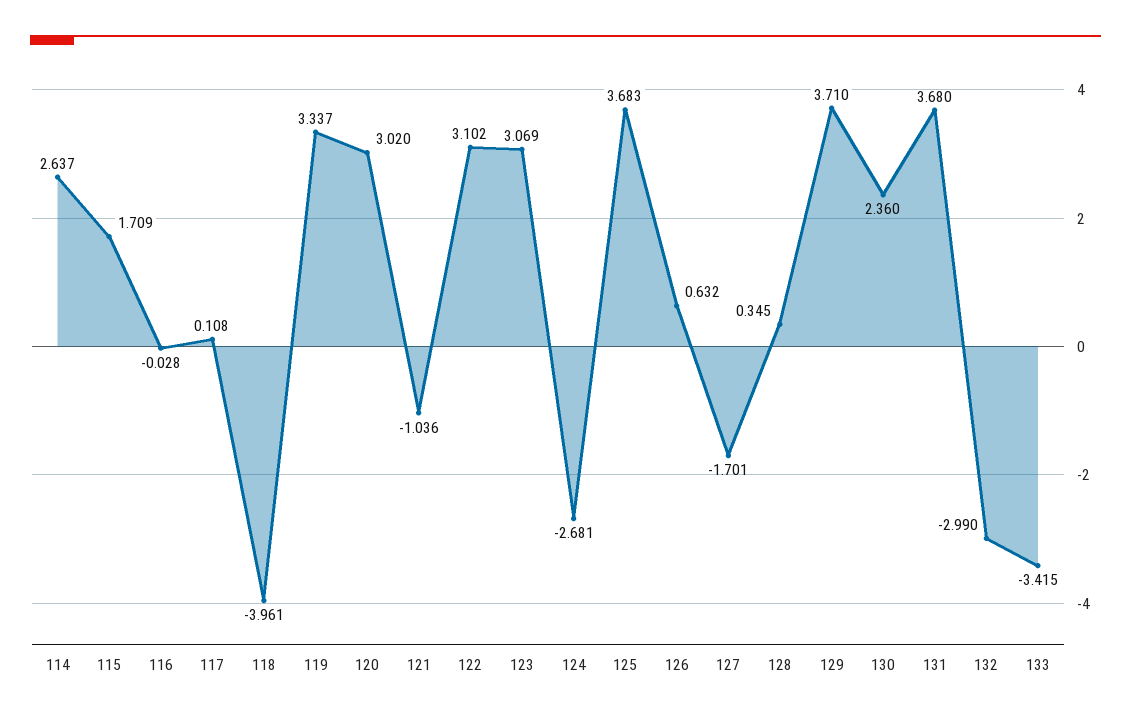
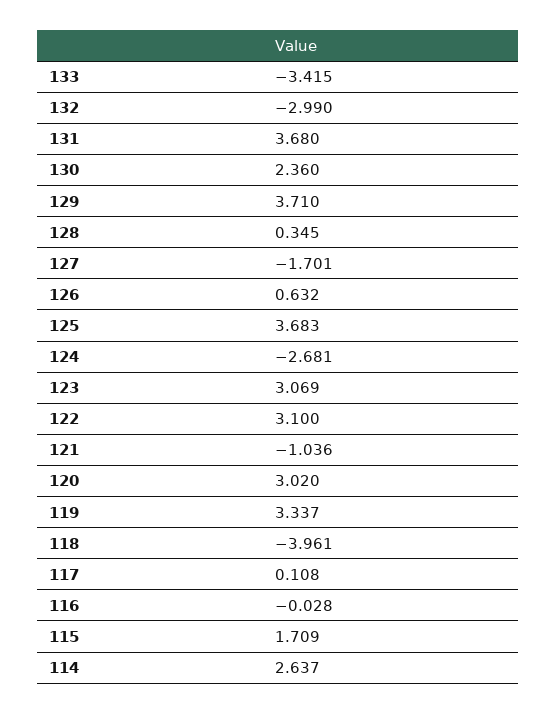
  {
    "114": 2.637,
    "115": 1.709,
    "116": -0.028,
    "117": 0.108,
    "118": -3.961,
    "119": 3.337,
    "120": 3.02,
    "121": -1.036,
-   "122": 3.102,
+   "122": 3.1,
    "123": 3.069,
    "124": -2.681,
    "125": 3.683,
    "126": 0.632,
    "127": -1.701,
    "128": 0.345,
    "129": 3.71,
    "130": 2.36,
    "131": 3.68,
    "132": -2.99,
    "133": -3.415
  }

